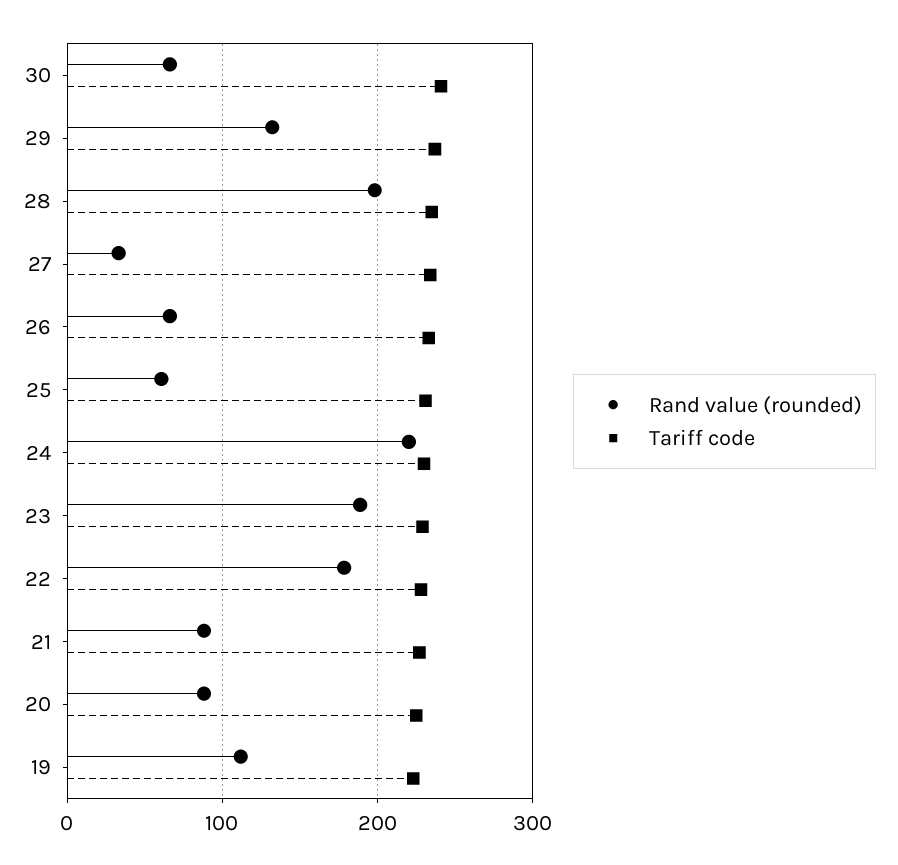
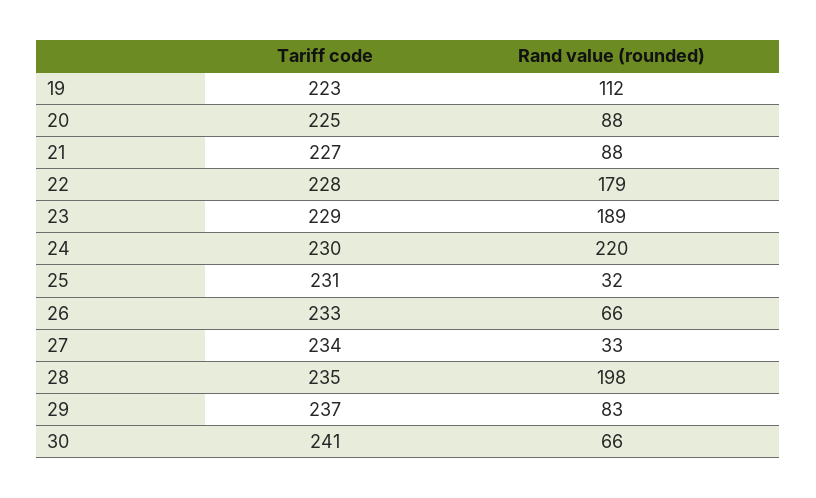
  {
    "Rand value (rounded)": {
      "30": 66,
-     "29": 130,
+     "29": 83,
      "28": 198,
      "27": 33,
      "26": 66,
-     "25": 60,
+     "25": 32,
      "24": 220,
      "23": 189,
      "22": 179,
      "21": 88,
      "20": 88,
      "19": 112
    },
    "Tariff code": {
      "30": 241,
      "29": 237,
      "28": 235,
      "27": 234,
      "26": 233,
      "25": 231,
      "24": 230,
      "23": 229,
      "22": 228,
      "21": 227,
      "20": 225,
      "19": 223
    }
  }

